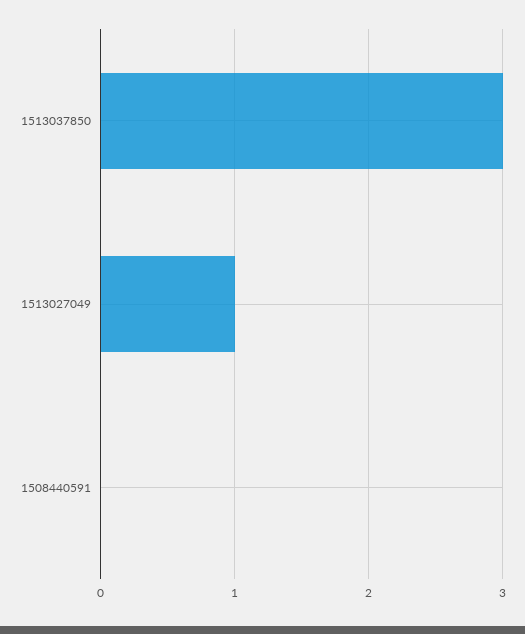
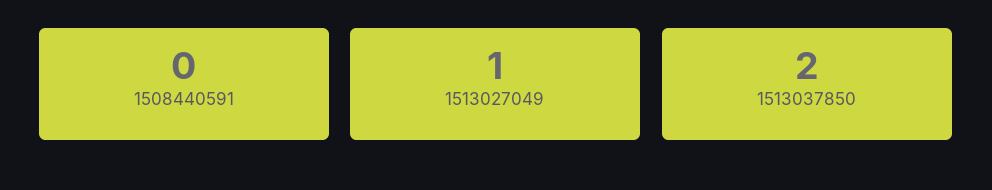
  {
-   "1513037850": 3,
+   "1513037850": 2,
    "1513027049": 1,
    "1508440591": 0
  }

